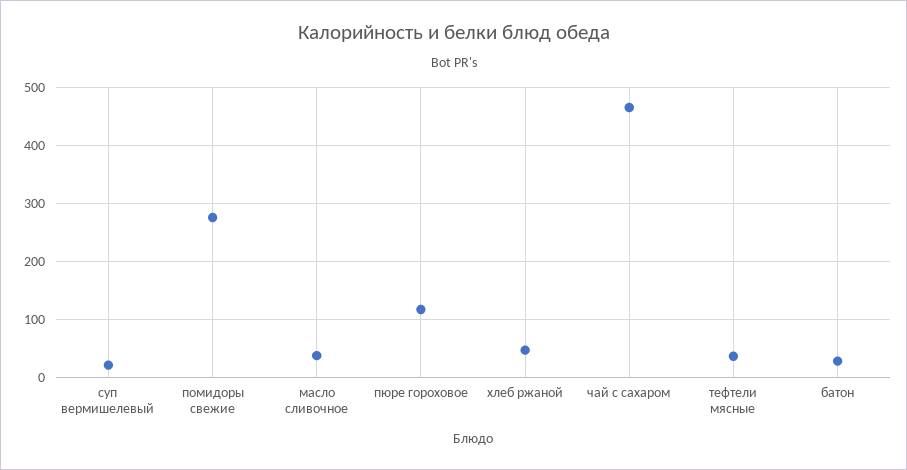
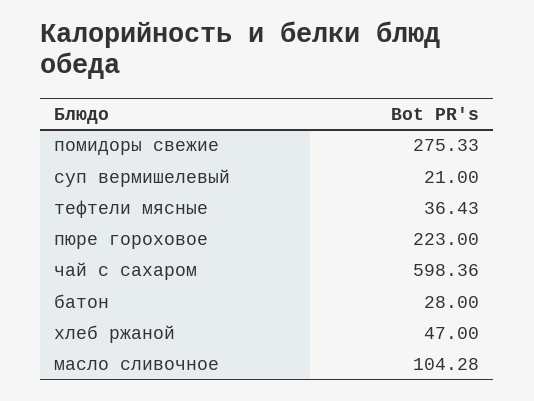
  {
    "суп вермишелевый": 21,
    "помидоры свежие": 275.33,
-   "масло сливочное": 40,
+   "масло сливочное": 104.28,
-   "пюре гороховое": 120,
+   "пюре гороховое": 223,
    "хлеб ржаной": 47,
-   "чай с сахаром": 460,
+   "чай с сахаром": 598.36,
    "тефтели мясные": 36.43,
    "батон": 28
  }

